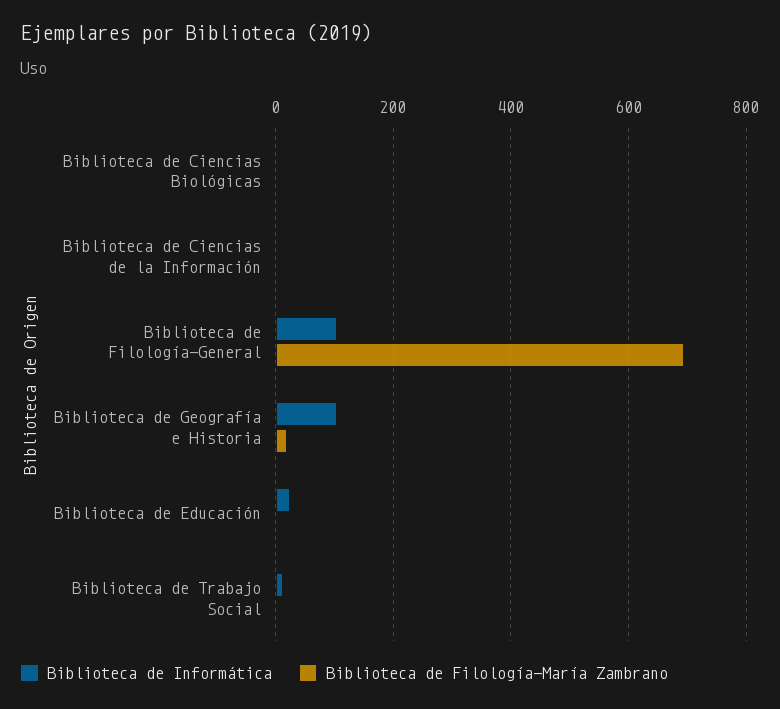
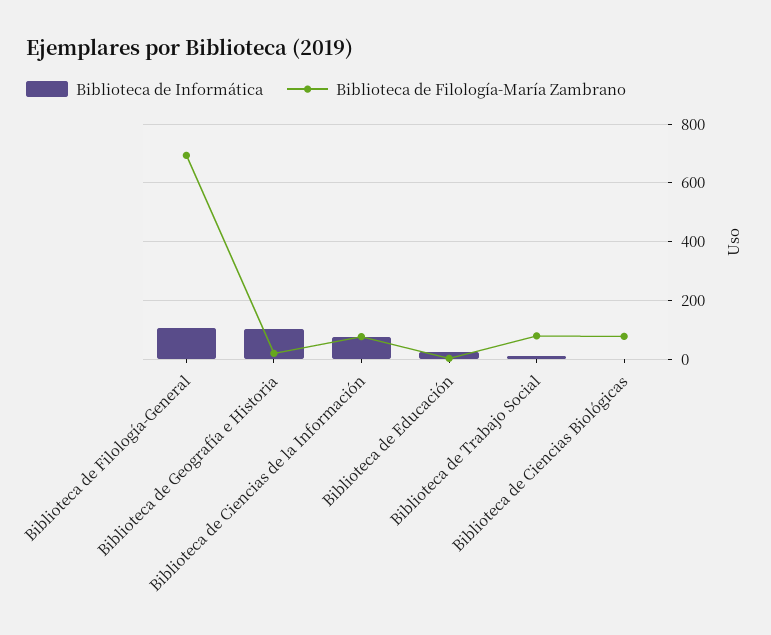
  {
    "Biblioteca de Informática": {
      "Biblioteca de Ciencias Biológicas": 0,
-     "Biblioteca de Ciencias de la Información": 0,
+     "Biblioteca de Ciencias de la Información": 75,
      "Biblioteca de Filología-General": 100,
      "Biblioteca de Geografía e Historia": 100,
      "Biblioteca de Educación": 20,
      "Biblioteca de Trabajo Social": 20
    },
    "Biblioteca de Filología-María Zambrano": {
-     "Biblioteca de Ciencias Biológicas": 0,
+     "Biblioteca de Ciencias Biológicas": 75,
-     "Biblioteca de Ciencias de la Información": 0,
+     "Biblioteca de Ciencias de la Información": 75,
      "Biblioteca de Filología-General": 700,
      "Biblioteca de Geografía e Historia": 20,
      "Biblioteca de Educación": 0,
-     "Biblioteca de Trabajo Social": 0
+     "Biblioteca de Trabajo Social": 75
    }
  }

